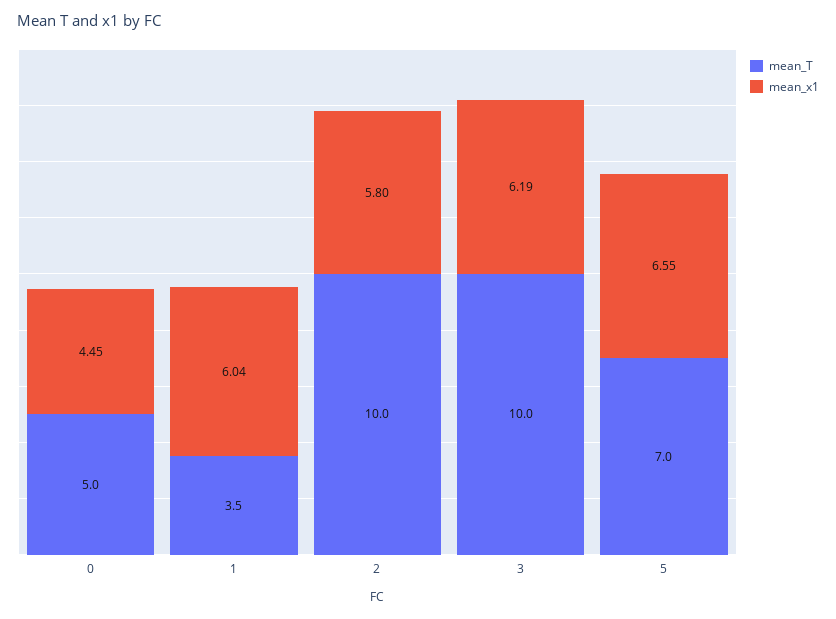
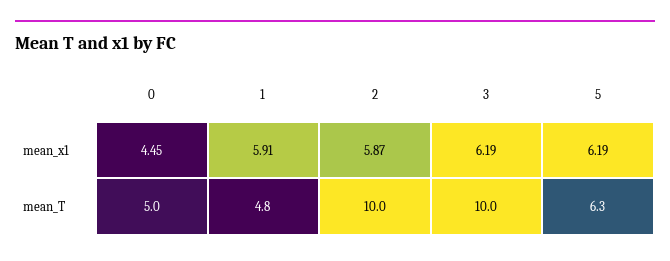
  {
    "mean_T": {
      "0": 5,
-     "1": 3.5,
+     "1": 4.8,
      "2": 10,
      "3": 10,
-     "5": 7
+     "5": 6.3
    },
    "mean_x1": {
      "0": 4.45,
-     "1": 6.04,
+     "1": 5.91,
-     "2": 5.8,
+     "2": 5.87,
      "3": 6.19,
-     "5": 6.55
+     "5": 6.19
    }
  }

